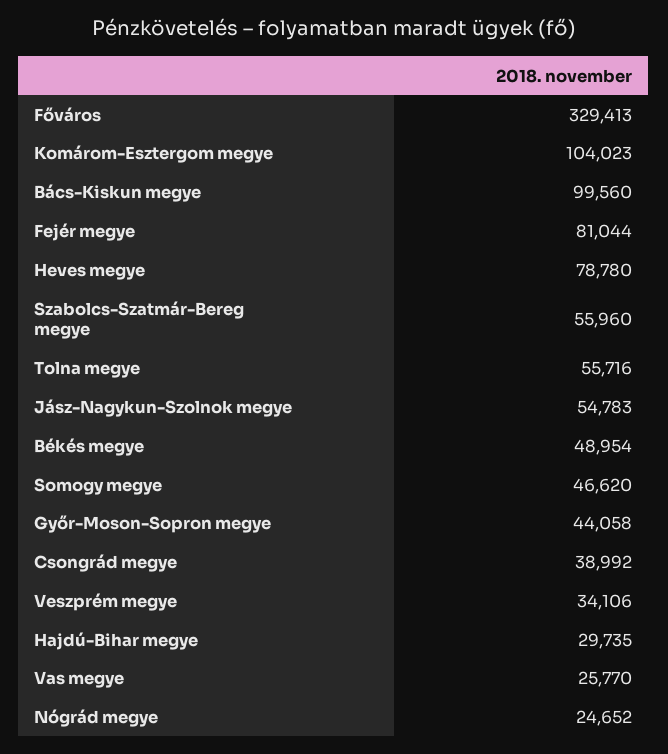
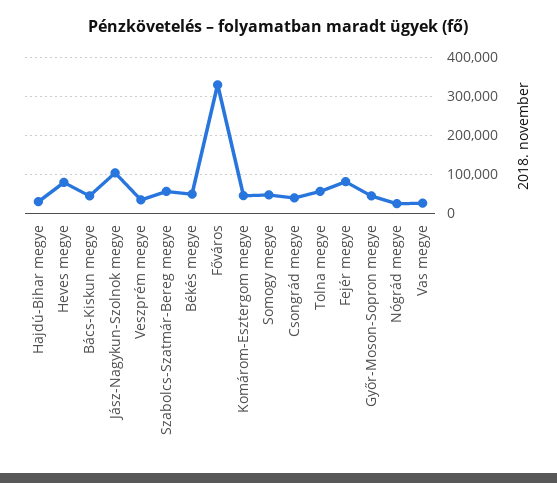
  {
    "Főváros": 329413,
-   "Komárom-Esztergom megye": 104023,
+   "Komárom-Esztergom megye": 40000,
-   "Bács-Kiskun megye": 99560,
+   "Bács-Kiskun megye": 40000,
    "Fejér megye": 81044,
    "Heves megye": 78780,
    "Szabolcs-Szatmár-Bereg megye": 55960,
    "Tolna megye": 55716,
-   "Jász-Nagykun-Szolnok megye": 54783,
+   "Jász-Nagykun-Szolnok megye": 100000,
    "Békés megye": 48954,
    "Somogy megye": 46620,
    "Győr-Moson-Sopron megye": 44058,
    "Csongrád megye": 38992,
    "Veszprém megye": 34106,
    "Hajdú-Bihar megye": 29735,
    "Vas megye": 25770,
    "Nógrád megye": 24652
  }

